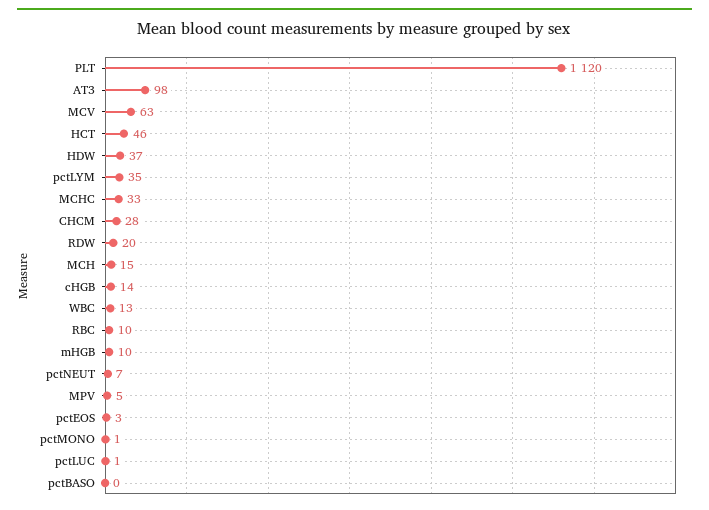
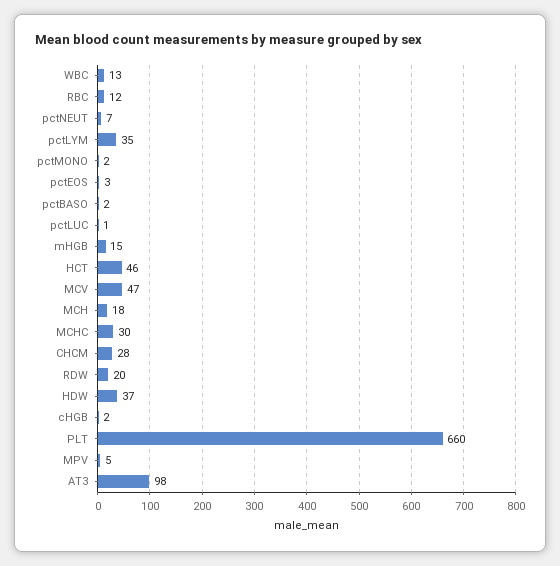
  {
-   "PLT": 1120,
+   "PLT": 660,
    "AT3": 98,
-   "MCV": 63,
+   "MCV": 47,
    "HCT": 46,
    "HDW": 37,
    "pctLYM": 35,
-   "MCHC": 33,
+   "MCHC": 30,
    "CHCM": 28,
    "RDW": 20,
-   "MCH": 15,
+   "MCH": 18,
-   "cHGB": 14,
+   "cHGB": 2,
    "WBC": 13,
-   "RBC": 10,
+   "RBC": 12,
-   "mHGB": 10,
+   "mHGB": 15,
    "pctNEUT": 7,
    "MPV": 5,
    "pctEOS": 3,
-   "pctMONO": 1,
+   "pctMONO": 2,
    "pctLUC": 1,
-   "pctBASO": 0
+   "pctBASO": 2
  }

